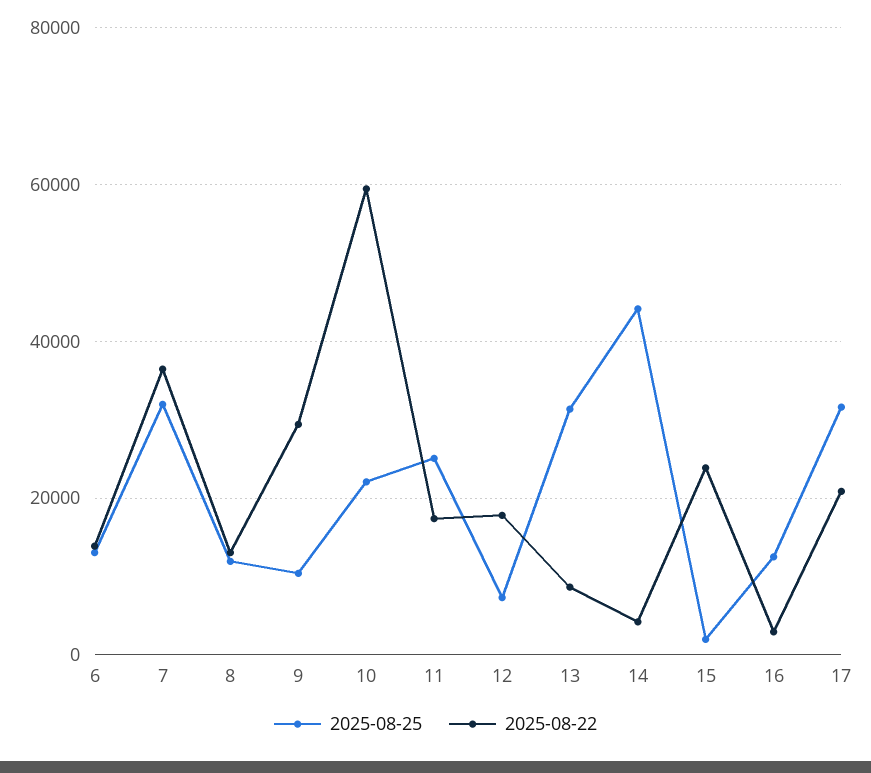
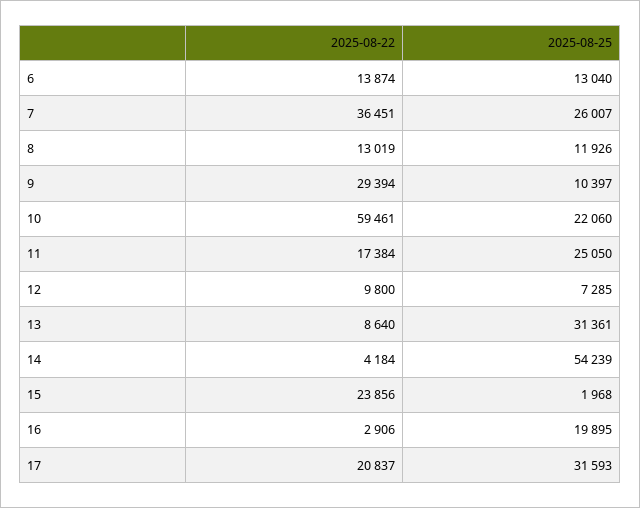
  {
    "2025-08-25": {
      "6": 13040,
-     "7": 32000,
+     "7": 26007,
      "8": 11926,
      "9": 10397,
      "10": 22060,
      "11": 25050,
      "12": 7285,
      "13": 31361,
-     "14": 44000,
+     "14": 54239,
      "15": 1968,
-     "16": 12000,
+     "16": 19895,
      "17": 31593
    },
    "2025-08-22": {
      "6": 13874,
      "7": 36451,
      "8": 13019,
      "9": 29394,
      "10": 59461,
      "11": 17384,
-     "12": 18000,
+     "12": 9800,
      "13": 8640,
      "14": 4184,
      "15": 23856,
      "16": 2906,
      "17": 20837
    }
  }

